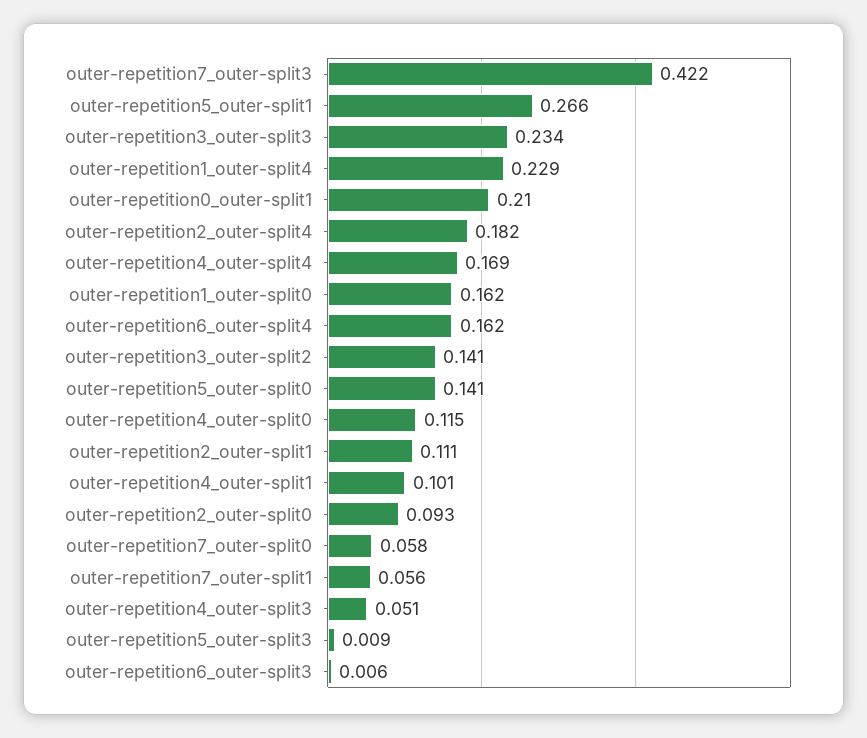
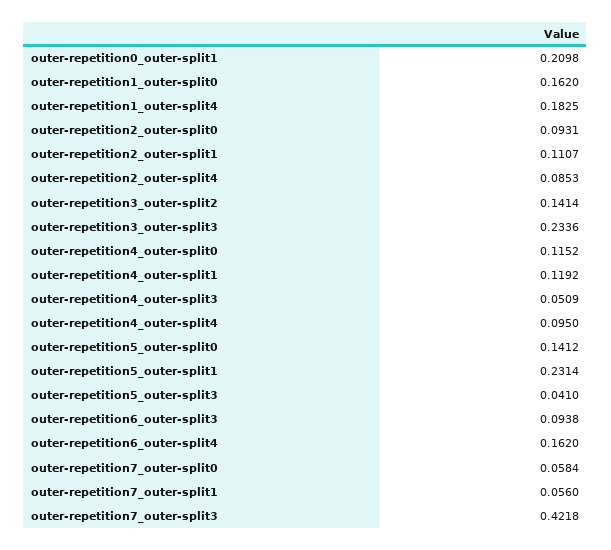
  {
    "outer-repetition7_outer-split3": 0.4218,
-   "outer-repetition5_outer-split1": 0.266,
+   "outer-repetition5_outer-split1": 0.2314,
    "outer-repetition3_outer-split3": 0.2336,
-   "outer-repetition1_outer-split4": 0.229,
+   "outer-repetition1_outer-split4": 0.1825,
    "outer-repetition0_outer-split1": 0.2098,
-   "outer-repetition2_outer-split4": 0.182,
+   "outer-repetition2_outer-split4": 0.0853,
-   "outer-repetition4_outer-split4": 0.169,
+   "outer-repetition4_outer-split4": 0.095,
    "outer-repetition1_outer-split0": 0.162,
    "outer-repetition6_outer-split4": 0.162,
    "outer-repetition3_outer-split2": 0.1414,
    "outer-repetition5_outer-split0": 0.1412,
    "outer-repetition4_outer-split0": 0.1152,
    "outer-repetition2_outer-split1": 0.1107,
-   "outer-repetition4_outer-split1": 0.101,
+   "outer-repetition4_outer-split1": 0.1192,
    "outer-repetition2_outer-split0": 0.0931,
    "outer-repetition7_outer-split0": 0.0584,
    "outer-repetition7_outer-split1": 0.056,
    "outer-repetition4_outer-split3": 0.0509,
-   "outer-repetition5_outer-split3": 0.009,
+   "outer-repetition5_outer-split3": 0.041,
-   "outer-repetition6_outer-split3": 0.006
+   "outer-repetition6_outer-split3": 0.0938
  }

